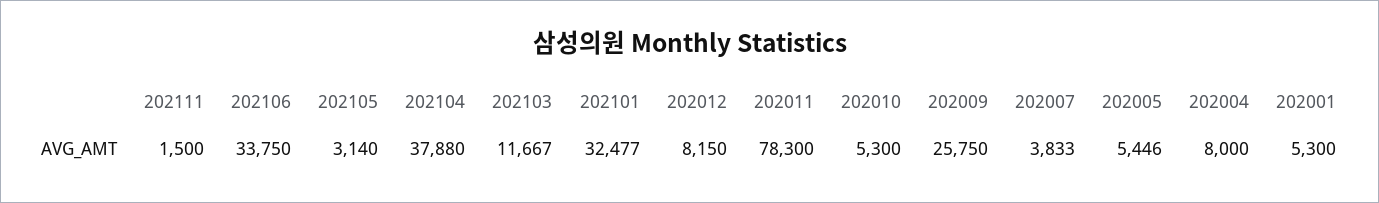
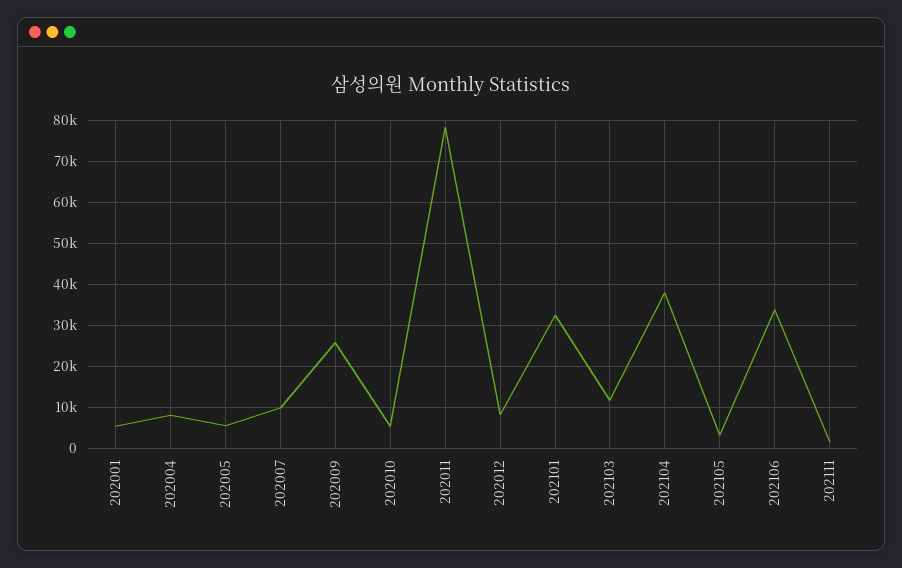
  {
    "202111": 1500,
    "202106": 33750,
    "202105": 3140,
    "202104": 37880,
    "202103": 11667,
    "202101": 32477,
    "202012": 8150,
    "202011": 78300,
    "202010": 5300,
    "202009": 25750,
-   "202007": 3833,
+   "202007": 10000,
    "202005": 5446,
    "202004": 8000,
    "202001": 5300
  }

